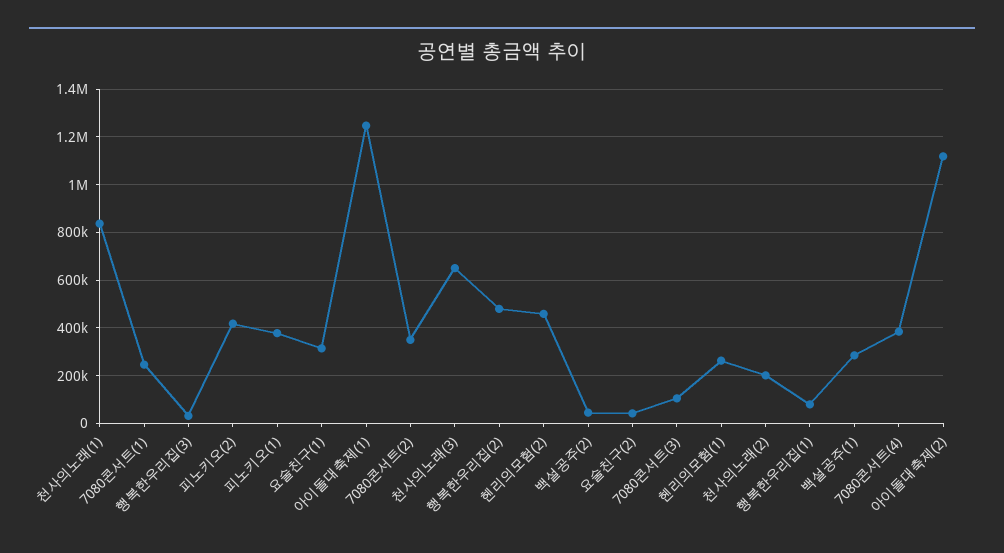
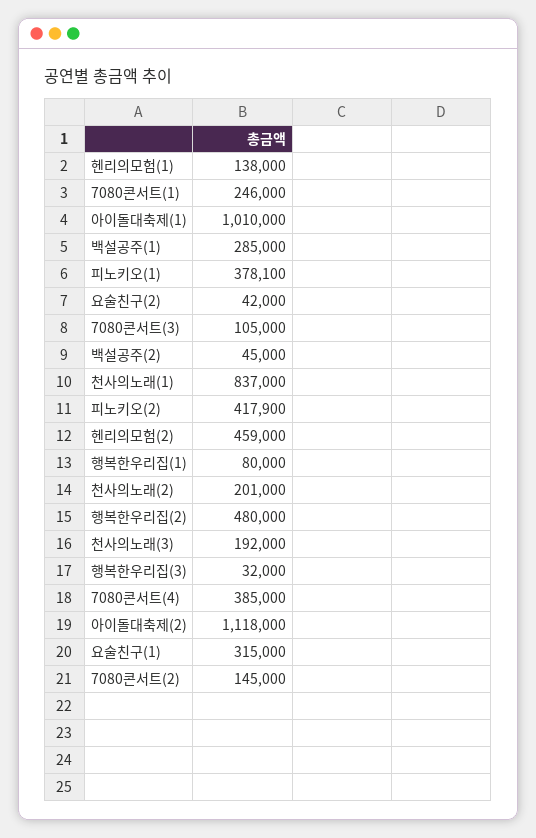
  {
    "천사의노래(1)": 837000,
    "7080콘서트(1)": 246000,
    "행복한우리집(3)": 32000,
    "피노키오(2)": 417900,
    "피노키오(1)": 378100,
    "요술친구(1)": 315000,
-   "아이돌대축제(1)": 1250000,
+   "아이돌대축제(1)": 1010000,
-   "7080콘서트(2)": 350000,
+   "7080콘서트(2)": 145000,
-   "천사의노래(3)": 650000,
+   "천사의노래(3)": 192000,
    "행복한우리집(2)": 480000,
    "헨리의모험(2)": 459000,
    "백설공주(2)": 45000,
    "요술친구(2)": 42000,
    "7080콘서트(3)": 105000,
-   "헨리의모험(1)": 250000,
+   "헨리의모험(1)": 138000,
    "천사의노래(2)": 201000,
    "행복한우리집(1)": 80000,
    "백설공주(1)": 285000,
    "7080콘서트(4)": 385000,
    "아이돌대축제(2)": 1118000
  }

